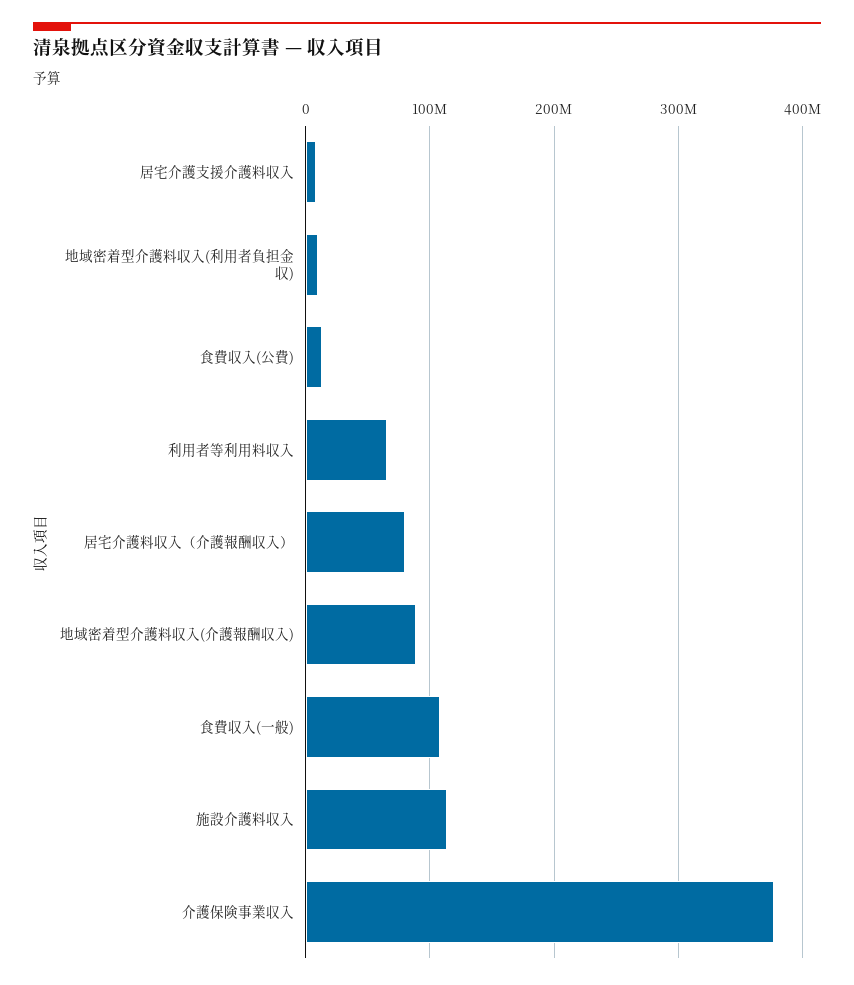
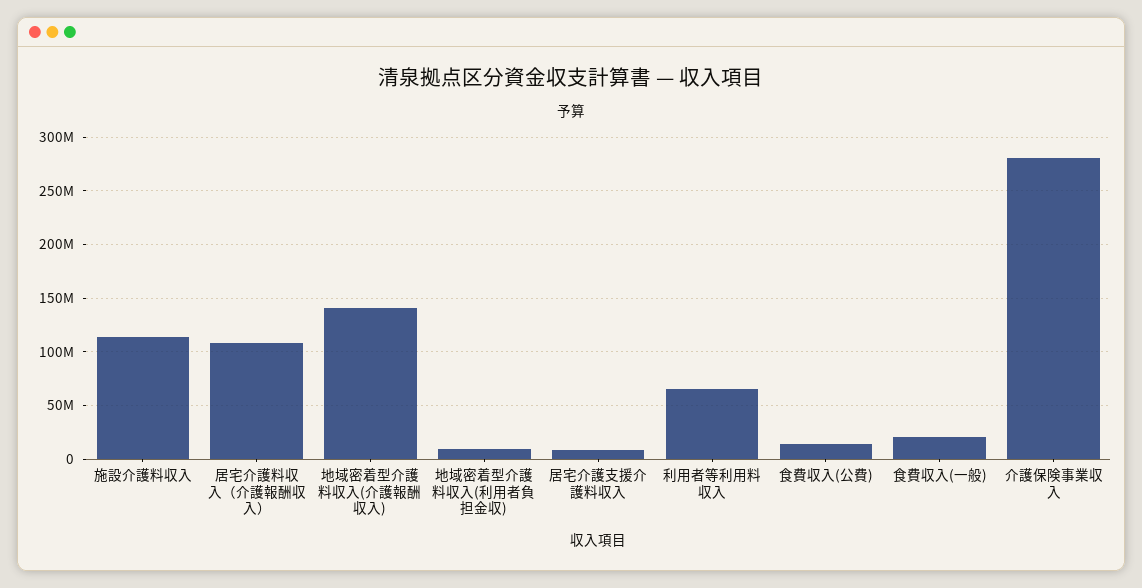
  {
    "居宅介護支援介護料収入": 10000000,
    "地域密着型介護料収入(利用者負担金収)": 10000000,
    "食費収入(公費)": 10000000,
    "利用者等利用料収入": 70000000,
-   "居宅介護料収入（介護報酬収入）": 80000000,
+   "居宅介護料収入（介護報酬収入）": 110000000,
-   "地域密着型介護料収入(介護報酬収入)": 90000000,
+   "地域密着型介護料収入(介護報酬収入)": 140000000,
-   "食費収入(一般)": 110000000,
+   "食費収入(一般)": 20000000,
    "施設介護料収入": 110000000,
-   "介護保険事業収入": 380000000
+   "介護保険事業収入": 280000000
  }

